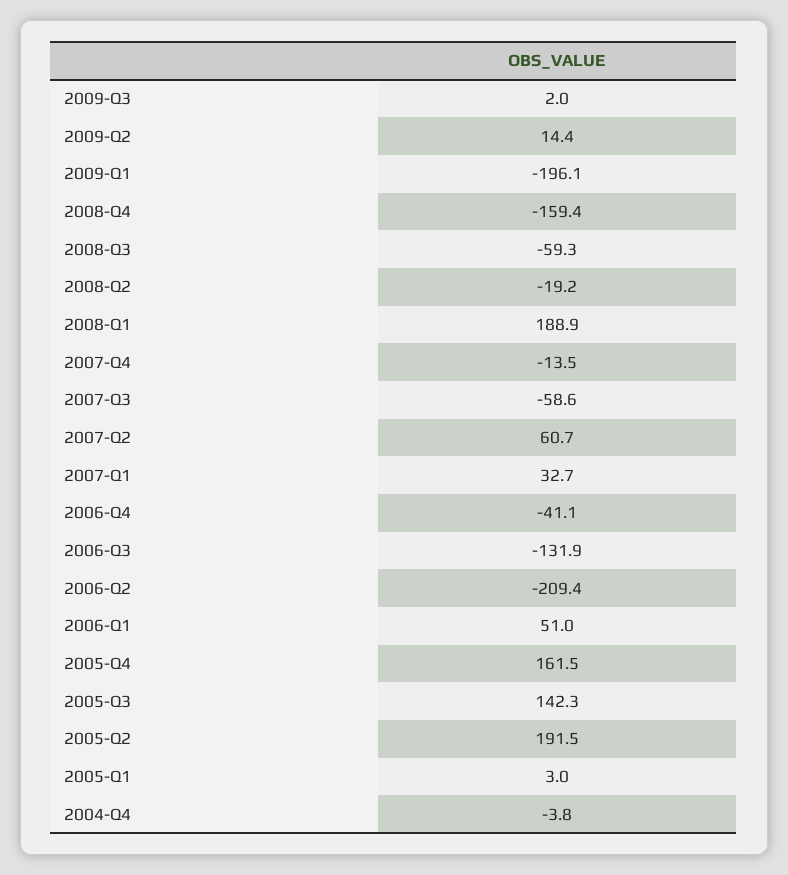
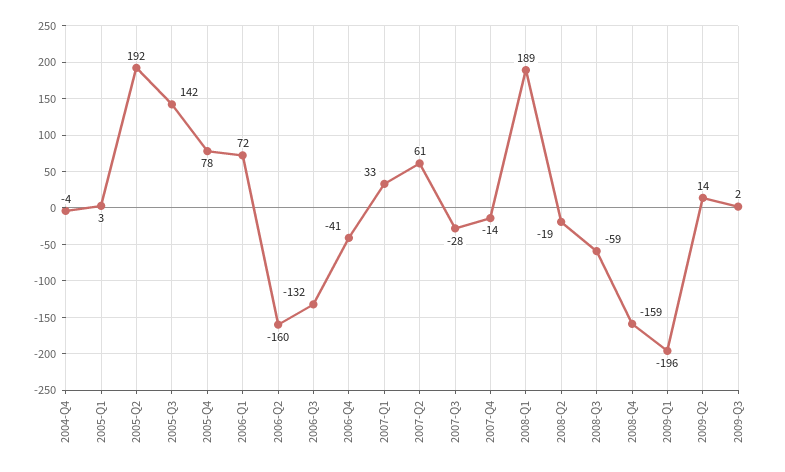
  {
    "2009-Q3": 2,
    "2009-Q2": 14.4,
    "2009-Q1": -196.1,
    "2008-Q4": -159.4,
    "2008-Q3": -59.3,
    "2008-Q2": -19.2,
    "2008-Q1": 188.9,
    "2007-Q4": -13.5,
-   "2007-Q3": -58.6,
+   "2007-Q3": -28,
    "2007-Q2": 60.7,
    "2007-Q1": 32.7,
    "2006-Q4": -41.1,
    "2006-Q3": -131.9,
-   "2006-Q2": -209.4,
+   "2006-Q2": -160,
-   "2006-Q1": 51,
+   "2006-Q1": 72,
-   "2005-Q4": 161.5,
+   "2005-Q4": 78,
    "2005-Q3": 142.3,
    "2005-Q2": 191.5,
    "2005-Q1": 3,
    "2004-Q4": -3.8
  }

